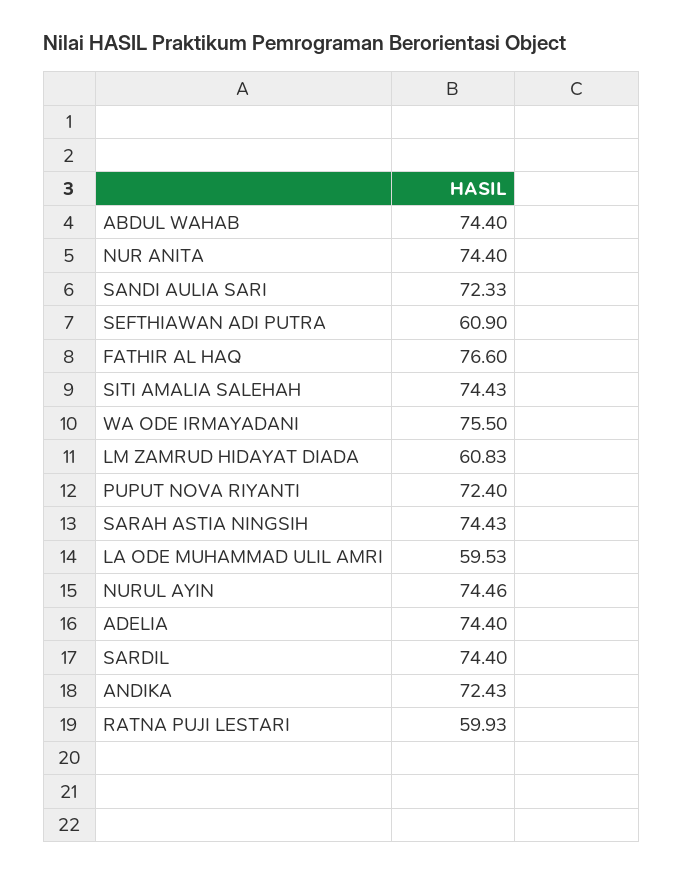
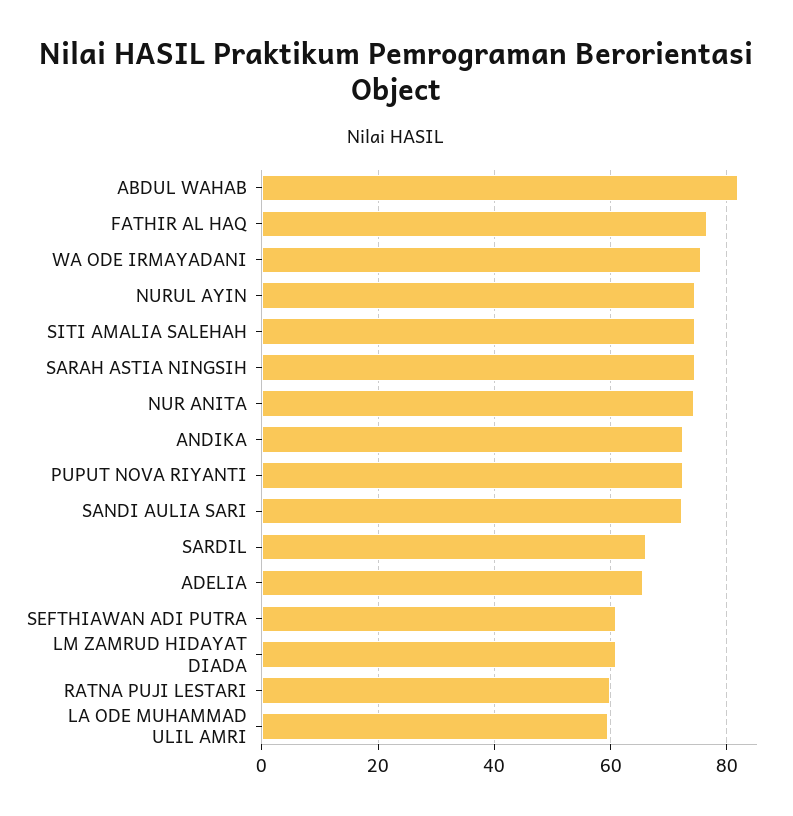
  {
-   "ABDUL WAHAB": 74.4,
+   "ABDUL WAHAB": 82,
    "NUR ANITA": 74.4,
    "SANDI AULIA SARI": 72.33,
    "SEFTHIAWAN ADI PUTRA": 60.9,
    "FATHIR AL HAQ": 76.6,
    "SITI AMALIA SALEHAH": 74.43,
    "WA ODE IRMAYADANI": 75.5,
    "LM ZAMRUD HIDAYAT DIADA": 60.83,
    "PUPUT NOVA RIYANTI": 72.4,
    "SARAH ASTIA NINGSIH": 74.43,
    "LA ODE MUHAMMAD ULIL AMRI": 59.53,
    "NURUL AYIN": 74.46,
-   "ADELIA": 74.4,
+   "ADELIA": 66,
-   "SARDIL": 74.4,
+   "SARDIL": 66,
    "ANDIKA": 72.43,
    "RATNA PUJI LESTARI": 59.93
  }

